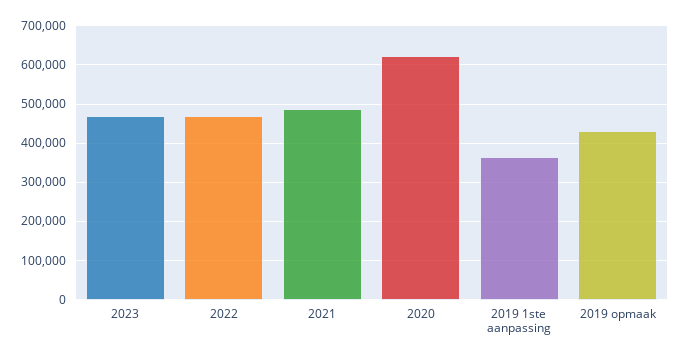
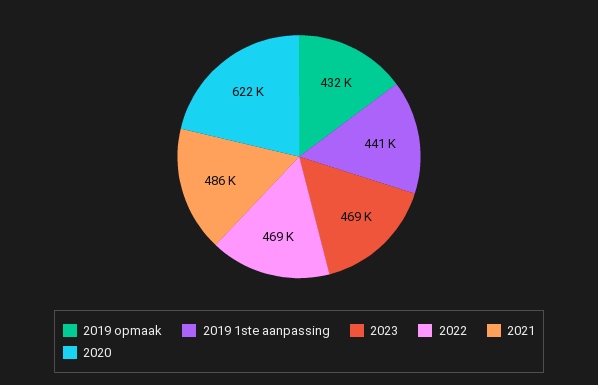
  {
    "2023": 469000,
    "2022": 469000,
    "2021": 486000,
    "2020": 622000,
-   "2019 1ste aanpassing": 360000,
+   "2019 1ste aanpassing": 441000,
    "2019 opmaak": 432000
  }

